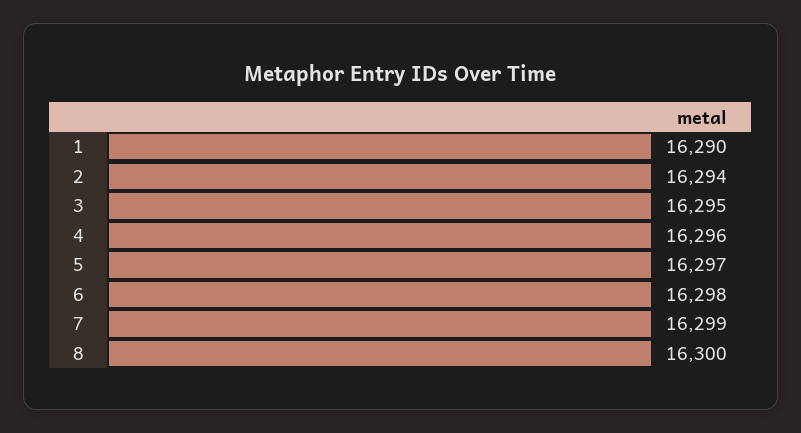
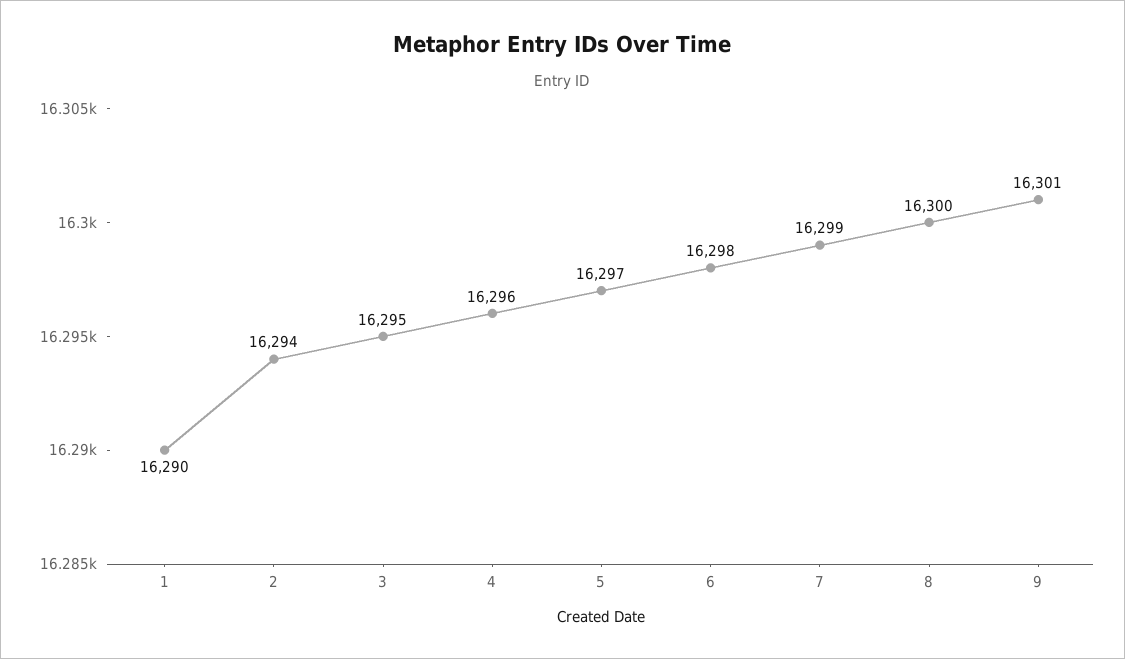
  {
    "1": 16290,
    "2": 16294,
    "3": 16295,
    "4": 16296,
    "5": 16297,
    "6": 16298,
    "7": 16299,
-   "8": 16300
+   "8": 16300,
+   "9": 16301
  }

